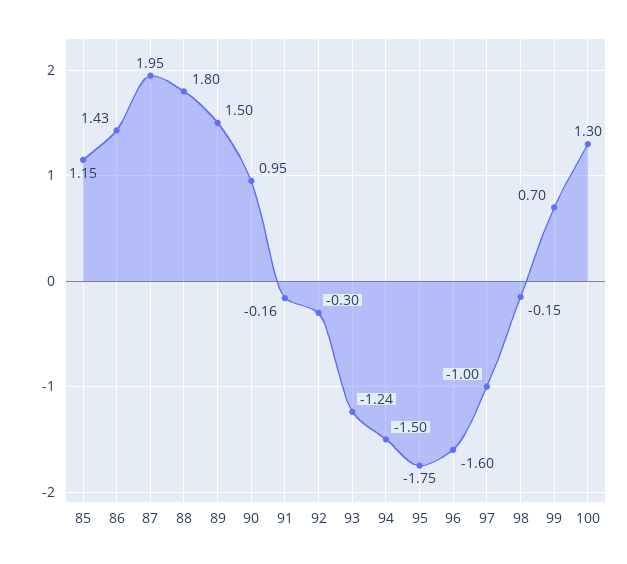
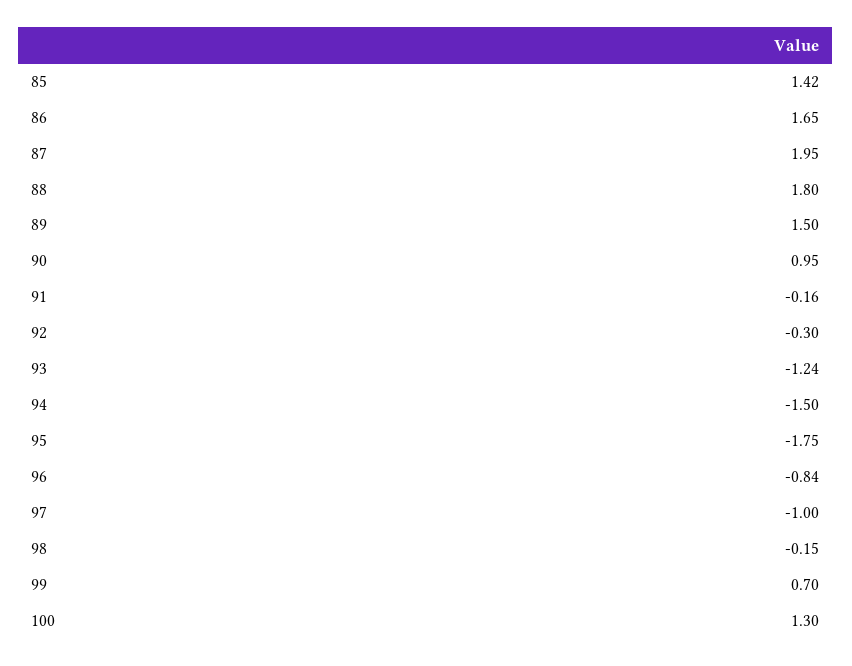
  {
-   "85": 1.15,
+   "85": 1.42,
-   "86": 1.43,
+   "86": 1.65,
    "87": 1.95,
    "88": 1.8,
    "89": 1.5,
    "90": 0.95,
    "91": -0.16,
    "92": -0.3,
    "93": -1.24,
    "94": -1.5,
    "95": -1.75,
-   "96": -1.6,
+   "96": -0.84,
    "97": -1,
    "98": -0.15,
    "99": 0.7,
    "100": 1.3
  }

